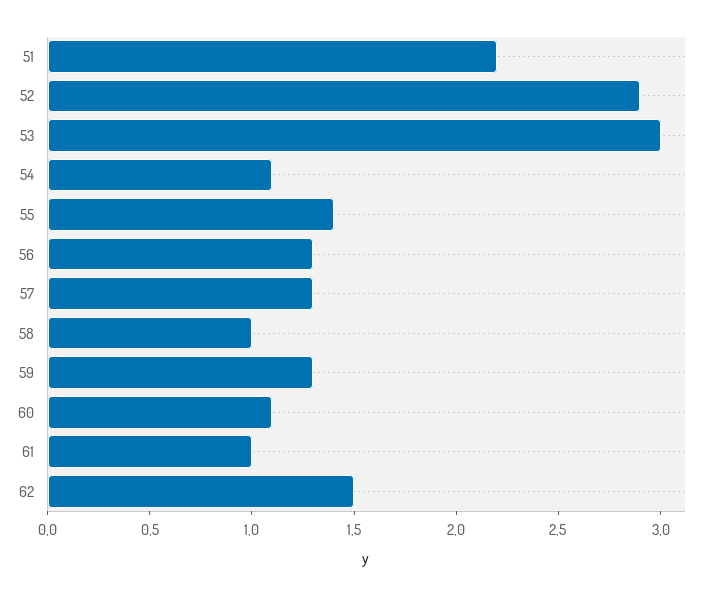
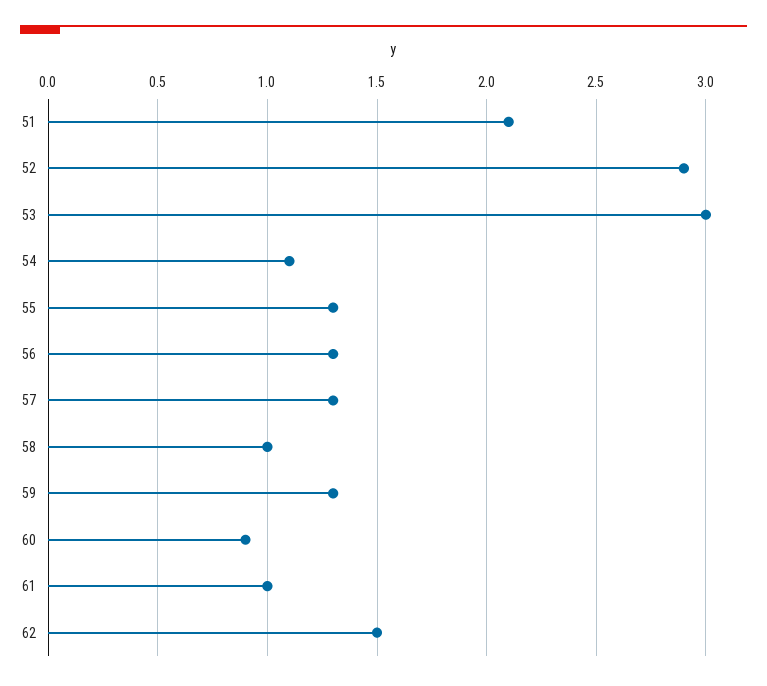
  {
-   "51": 2.2,
+   "51": 2.1,
    "52": 2.9,
    "53": 3,
    "54": 1.1,
-   "55": 1.4,
+   "55": 1.3,
    "56": 1.3,
    "57": 1.3,
    "58": 1,
    "59": 1.3,
-   "60": 1.1,
+   "60": 0.9,
    "61": 1,
    "62": 1.5
  }

